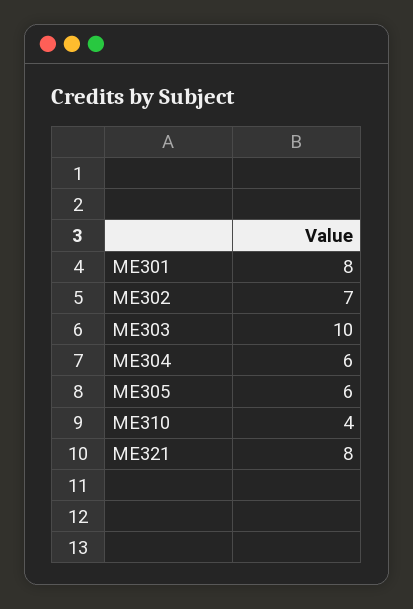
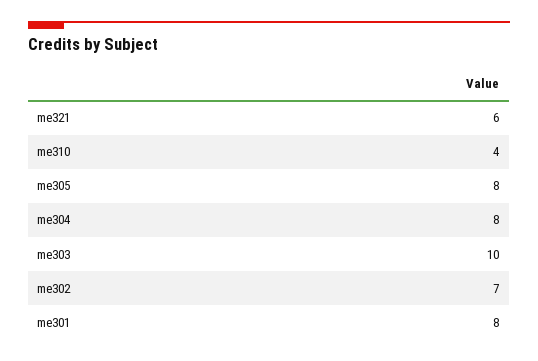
  {
    "ME301": 8,
    "ME302": 7,
    "ME303": 10,
-   "ME304": 6,
+   "ME304": 8,
-   "ME305": 6,
+   "ME305": 8,
    "ME310": 4,
-   "ME321": 8
+   "ME321": 6
  }

